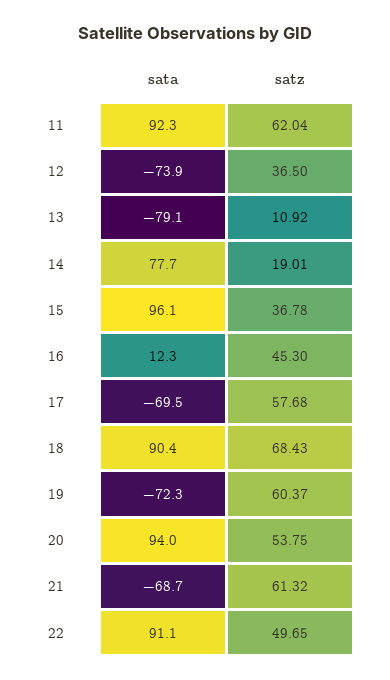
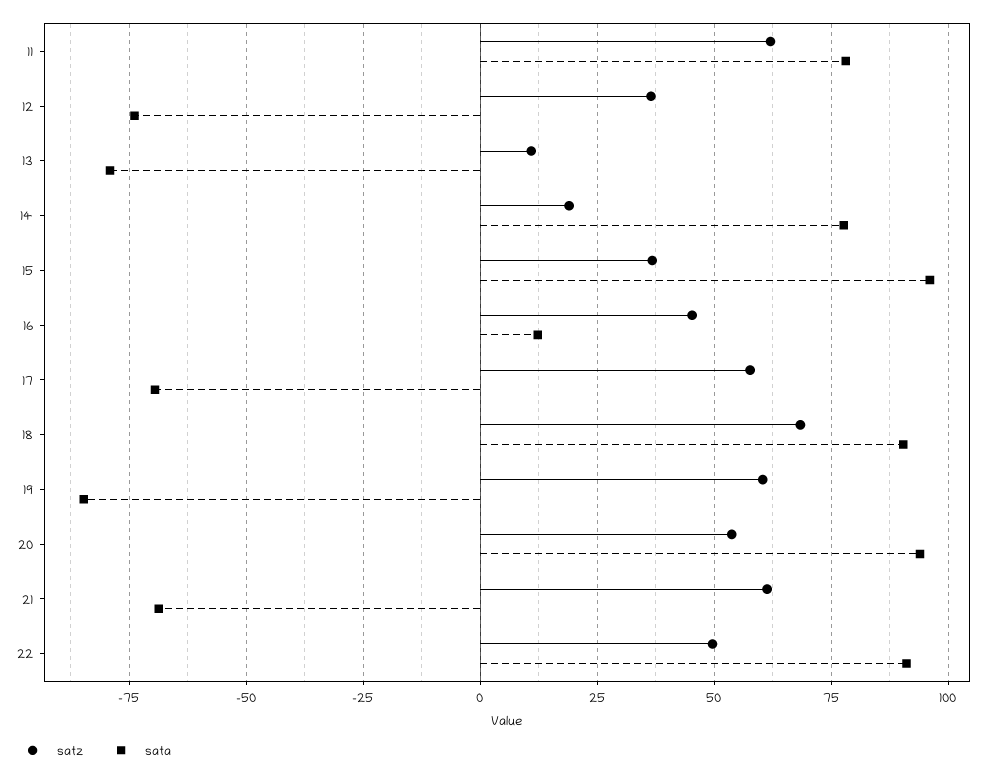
  {
    "sata": {
-     "11": 92.3,
+     "11": 77.5,
      "12": -73.9,
      "13": -79.1,
      "14": 77.7,
      "15": 96.1,
      "16": 12.3,
      "17": -69.5,
      "18": 90.4,
-     "19": -72.3,
+     "19": -85,
      "20": 94,
      "21": -68.7,
      "22": 91.1
    },
    "satz": {
      "11": 62.04,
      "12": 36.5,
      "13": 10.92,
      "14": 19.01,
      "15": 36.78,
      "16": 45.3,
      "17": 57.68,
      "18": 68.43,
      "19": 60.37,
      "20": 53.75,
      "21": 61.32,
      "22": 49.65
    }
  }

